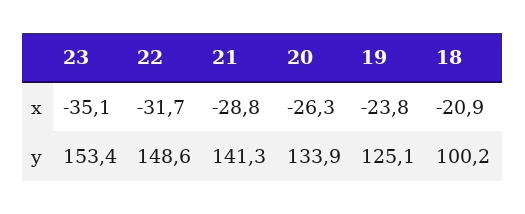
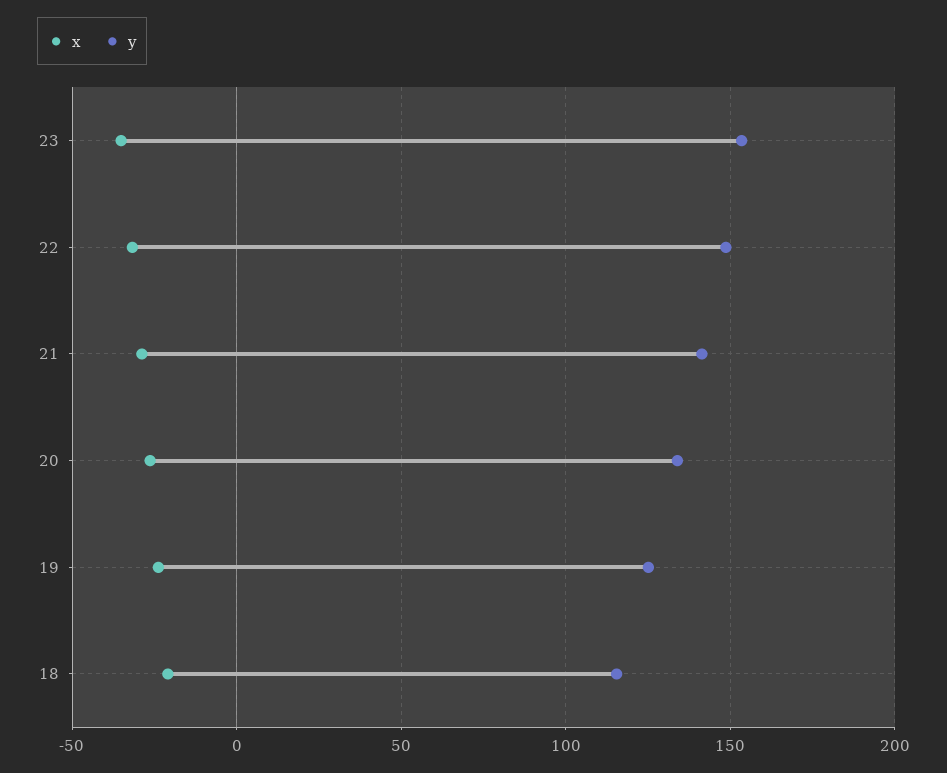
  {
    "x": {
      "23": -35.1,
      "22": -31.7,
      "21": -28.8,
      "20": -26.3,
      "19": -23.8,
      "18": -20.9
    },
    "y": {
      "23": 153.4,
      "22": 148.6,
      "21": 141.3,
      "20": 133.9,
      "19": 125.1,
-     "18": 100.2
+     "18": 115
    }
  }

